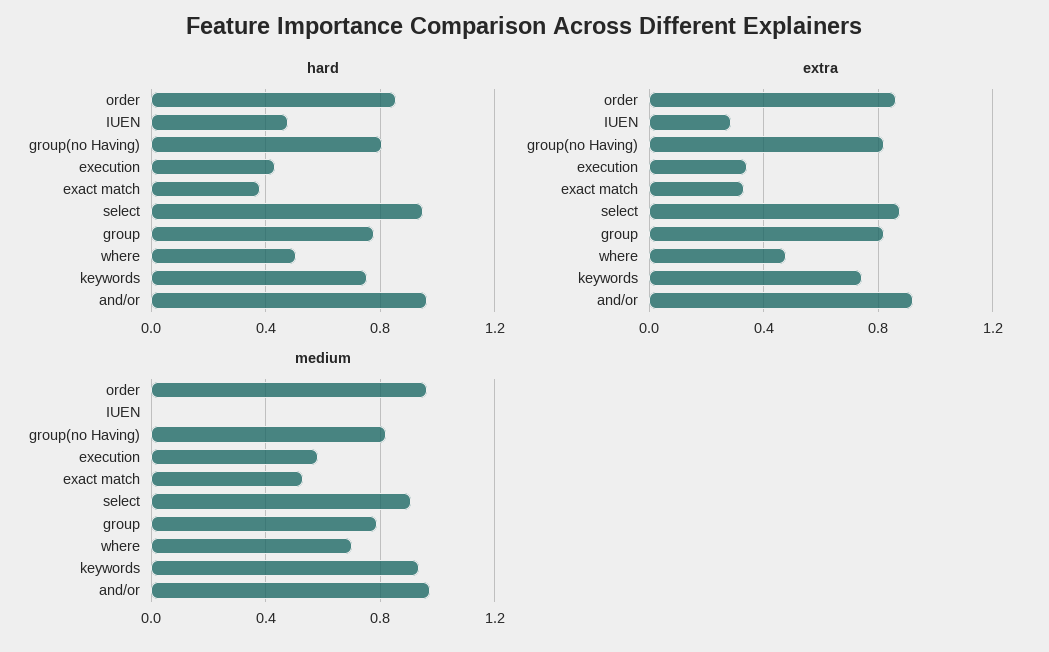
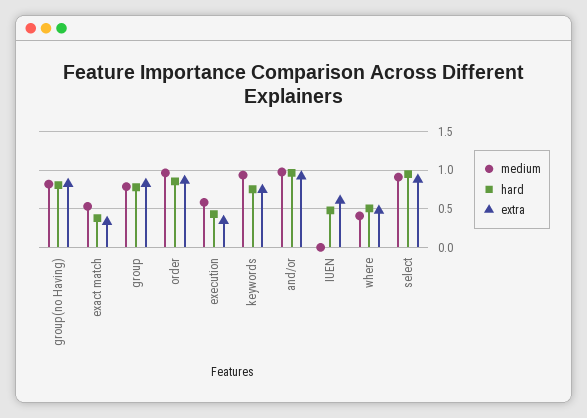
  {
    "hard": {
      "order": 0.85,
      "IUEN": 0.5,
      "group(no Having)": 0.8,
      "execution": 0.45,
      "exact match": 0.4,
      "select": 0.95,
      "group": 0.8,
      "where": 0.5,
      "keywords": 0.75,
      "and/or": 0.95
    },
    "extra": {
      "order": 0.85,
-     "IUEN": 0.3,
+     "IUEN": 0.6,
      "group(no Having)": 0.8,
      "execution": 0.35,
      "exact match": 0.35,
      "select": 0.9,
      "group": 0.8,
      "where": 0.5,
      "keywords": 0.75,
      "and/or": 0.9
    },
    "medium": {
      "order": 0.95,
      "IUEN": 0,
      "group(no Having)": 0.8,
      "execution": 0.6,
      "exact match": 0.55,
      "select": 0.9,
      "group": 0.8,
-     "where": 0.7,
+     "where": 0.4,
      "keywords": 0.95,
      "and/or": 1
    }
  }

